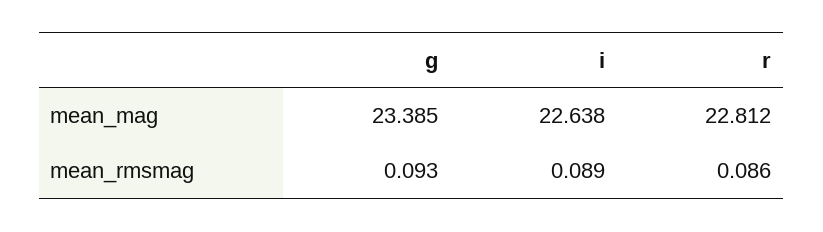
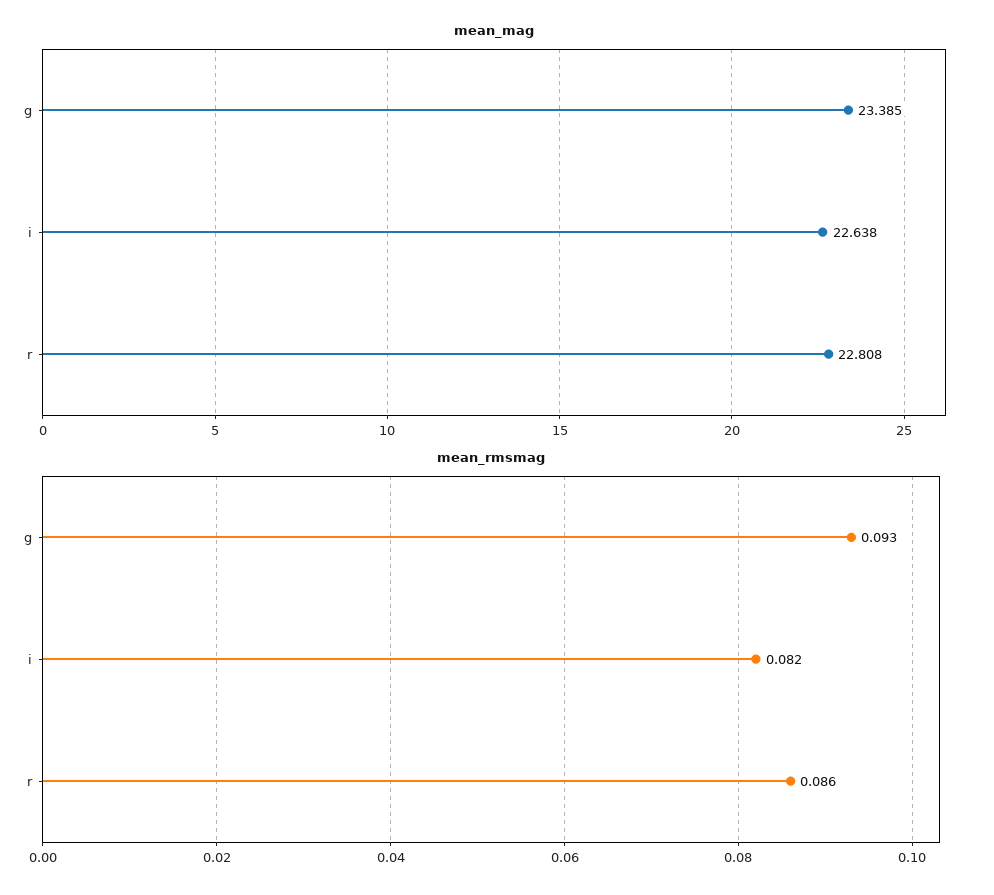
  {
    "mean_mag": {
      "g": 23.385,
      "i": 22.638,
-     "r": 22.812
+     "r": 22.808
    },
    "mean_rmsmag": {
      "g": 0.093,
-     "i": 0.089,
+     "i": 0.082,
      "r": 0.086
    }
  }

